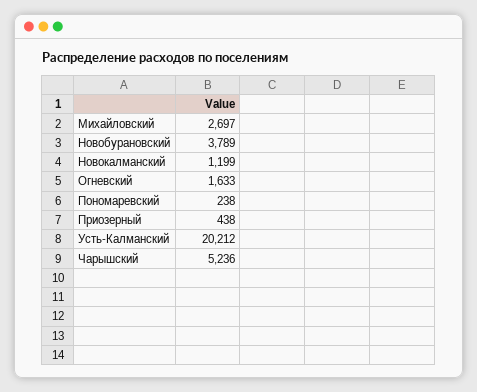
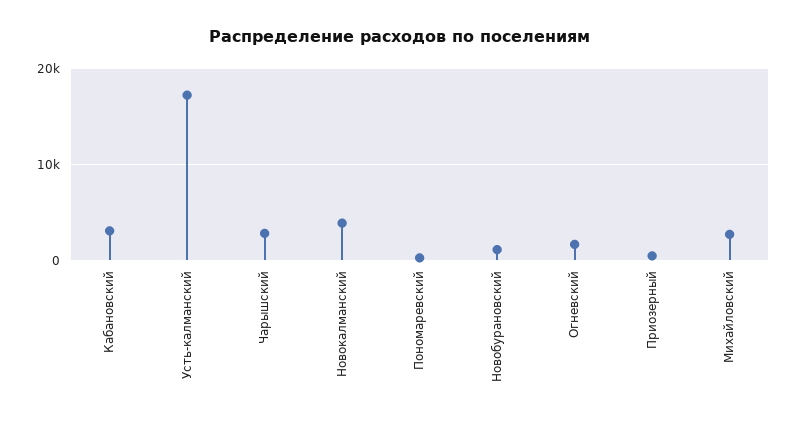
  {
    "Михайловский": 2697,
-   "Новобурановский": 3789,
+   "Новобурановский": 1000,
-   "Новокалманский": 1199,
+   "Новокалманский": 4000,
    "Огневский": 1633,
    "Пономаревский": 238,
    "Приозерный": 438,
-   "Усть-Калманский": 20212,
+   "Усть-Калманский": 17000,
-   "Чарышский": 5236
+   "Чарышский": 3000,
+   "Кабановский": 3000
  }

